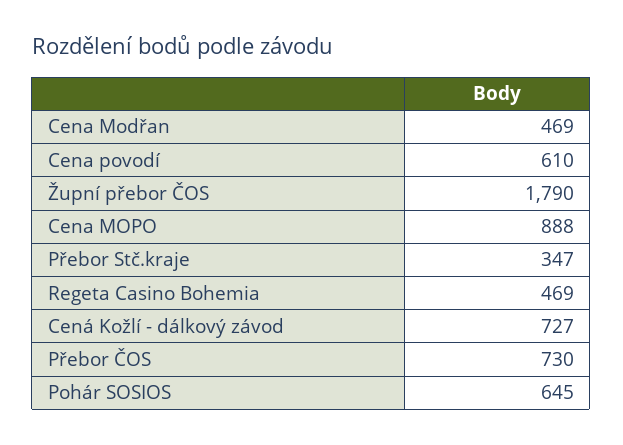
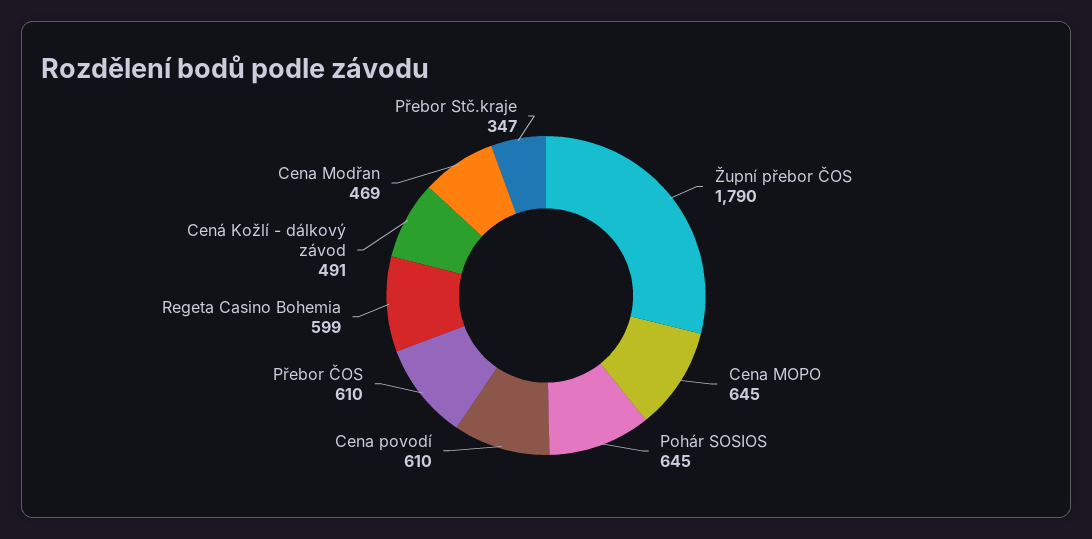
  {
    "Cena Modřan": 469,
    "Cena povodí": 610,
    "Župní přebor ČOS": 1790,
-   "Cena MOPO": 888,
+   "Cena MOPO": 645,
    "Přebor Stč.kraje": 347,
-   "Regeta Casino Bohemia": 469,
+   "Regeta Casino Bohemia": 599,
-   "Cená Kožlí - dálkový závod": 727,
+   "Cená Kožlí - dálkový závod": 491,
-   "Přebor ČOS": 730,
+   "Přebor ČOS": 610,
    "Pohár SOSIOS": 645
  }

